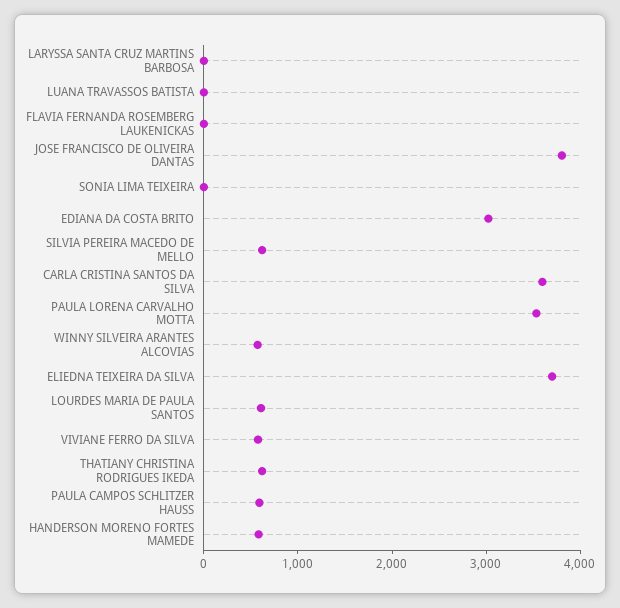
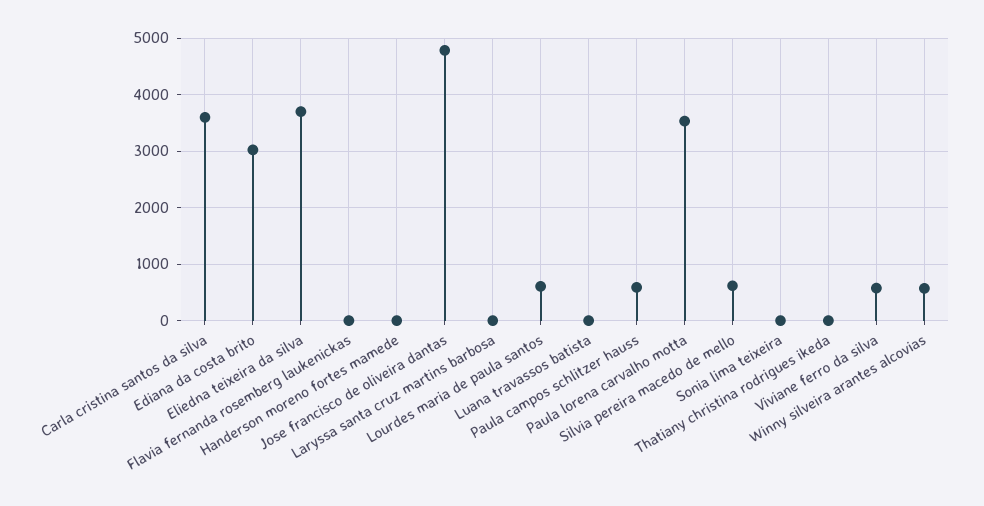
  {
    "LARYSSA SANTA CRUZ MARTINS BARBOSA": 0,
    "LUANA TRAVASSOS BATISTA": 0,
    "FLAVIA FERNANDA ROSEMBERG LAUKENICKAS": 0,
-   "JOSE FRANCISCO DE OLIVEIRA DANTAS": 3800,
+   "JOSE FRANCISCO DE OLIVEIRA DANTAS": 4800,
    "SONIA LIMA TEIXEIRA": 0,
    "EDIANA DA COSTA BRITO": 3000,
    "SILVIA PEREIRA MACEDO DE MELLO": 600,
    "CARLA CRISTINA SANTOS DA SILVA": 3600,
    "PAULA LORENA CARVALHO MOTTA": 3600,
    "WINNY SILVEIRA ARANTES ALCOVIAS": 600,
    "ELIEDNA TEIXEIRA DA SILVA": 3800,
    "LOURDES MARIA DE PAULA SANTOS": 600,
    "VIVIANE FERRO DA SILVA": 600,
-   "THATIANY CHRISTINA RODRIGUES IKEDA": 600,
+   "THATIANY CHRISTINA RODRIGUES IKEDA": 0,
    "PAULA CAMPOS SCHLITZER HAUSS": 600,
-   "HANDERSON MORENO FORTES MAMEDE": 600
+   "HANDERSON MORENO FORTES MAMEDE": 0
  }

